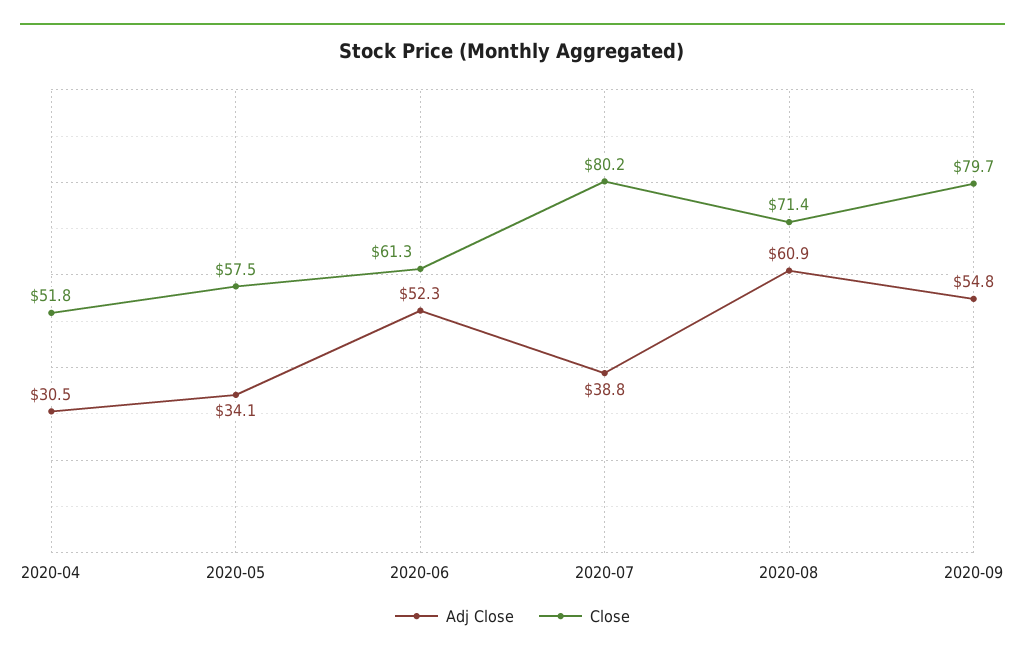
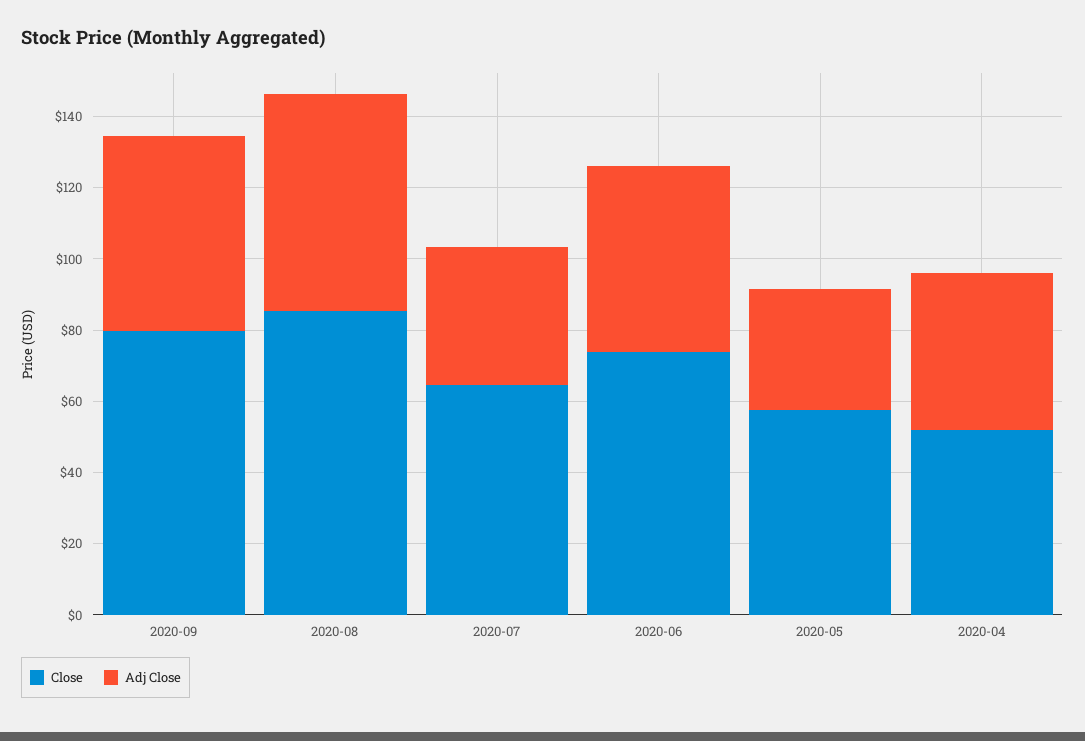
  {
    "Adj Close": {
-     "2020-04": 30.5,
+     "2020-04": 45,
      "2020-05": 34.1,
      "2020-06": 52.3,
      "2020-07": 38.8,
      "2020-08": 60.9,
      "2020-09": 54.8
    },
    "Close": {
      "2020-04": 51.8,
      "2020-05": 57.5,
-     "2020-06": 61.3,
+     "2020-06": 75,
-     "2020-07": 80.2,
+     "2020-07": 65,
-     "2020-08": 71.4,
+     "2020-08": 85,
      "2020-09": 79.7
    }
  }

